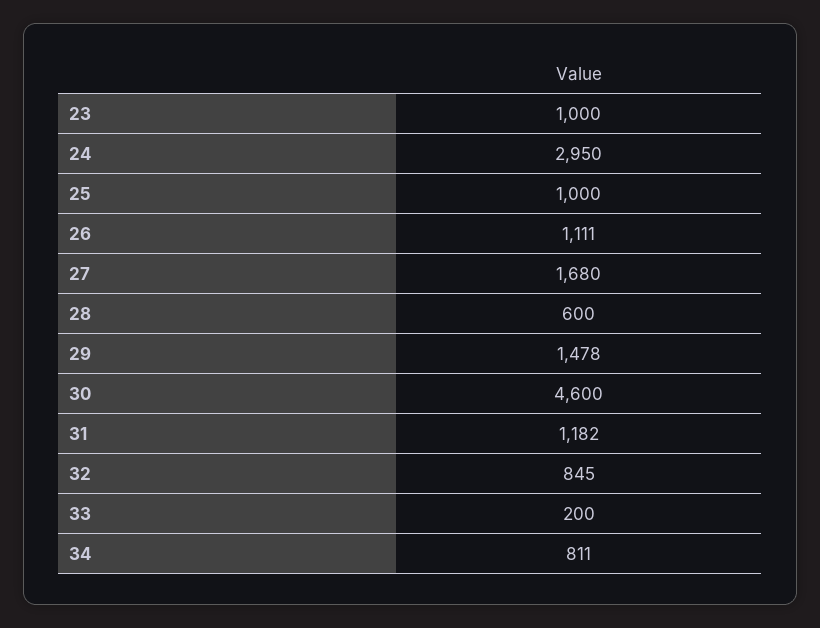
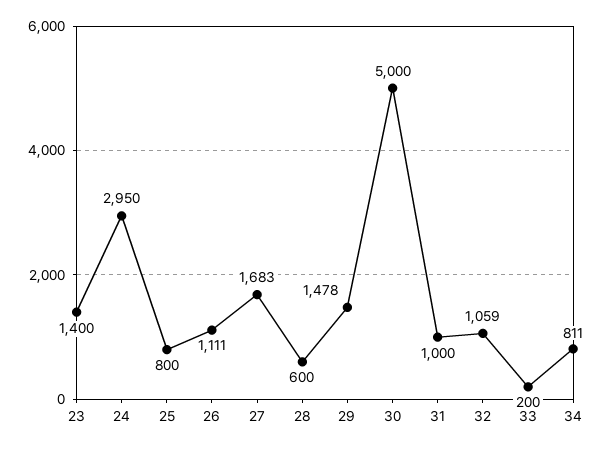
  {
-   "23": 1000,
+   "23": 1400,
    "24": 2950,
-   "25": 1000,
+   "25": 800,
    "26": 1111,
-   "27": 1680,
+   "27": 1683,
    "28": 600,
    "29": 1478,
-   "30": 4600,
+   "30": 5000,
-   "31": 1182,
+   "31": 1000,
-   "32": 845,
+   "32": 1059,
    "33": 200,
    "34": 811
  }

